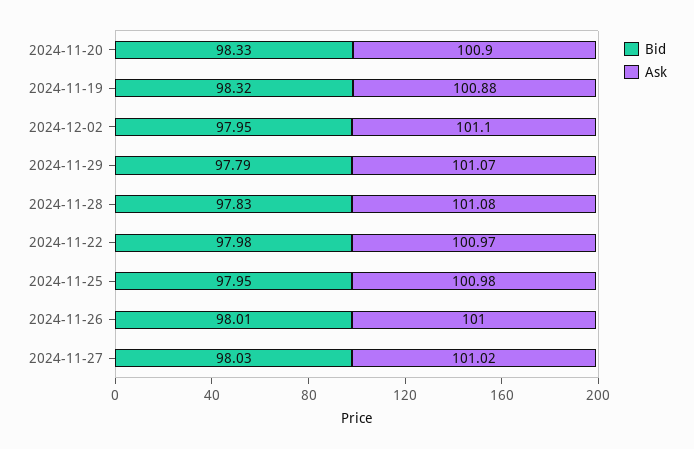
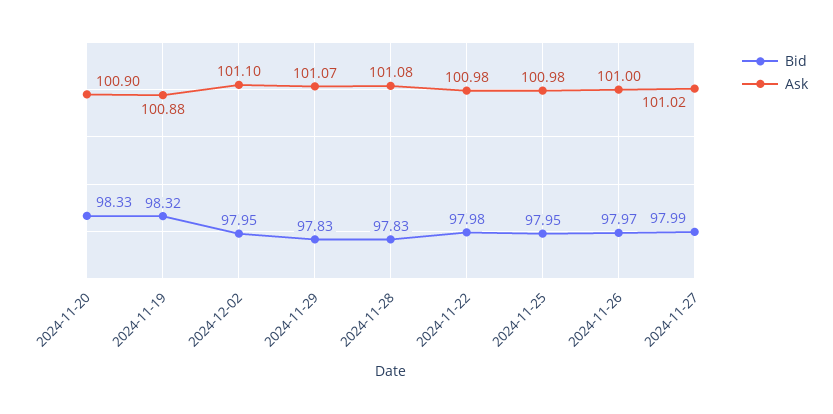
  {
    "Bid": {
      "2024-11-20": 98.33,
      "2024-11-19": 98.32,
      "2024-12-02": 97.95,
-     "2024-11-29": 97.79,
+     "2024-11-29": 97.83,
      "2024-11-28": 97.83,
      "2024-11-22": 97.98,
      "2024-11-25": 97.95,
-     "2024-11-26": 98.01,
+     "2024-11-26": 97.97,
-     "2024-11-27": 98.03
+     "2024-11-27": 97.99
    },
    "Ask": {
      "2024-11-20": 100.9,
      "2024-11-19": 100.88,
      "2024-12-02": 101.1,
      "2024-11-29": 101.07,
      "2024-11-28": 101.08,
-     "2024-11-22": 100.97,
+     "2024-11-22": 100.98,
      "2024-11-25": 100.98,
      "2024-11-26": 101,
      "2024-11-27": 101.02
    }
  }

